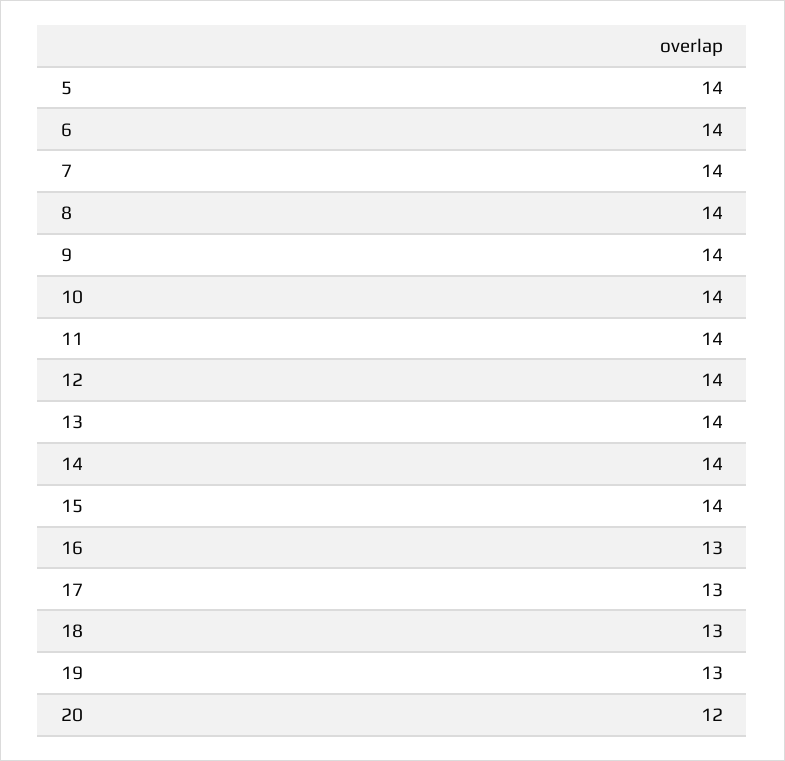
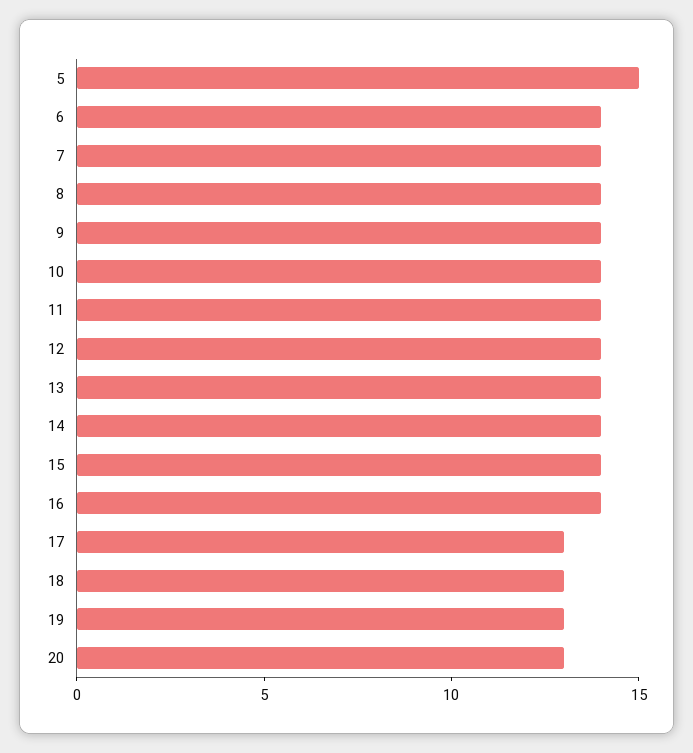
  {
-   "5": 14,
+   "5": 15,
    "6": 14,
    "7": 14,
    "8": 14,
    "9": 14,
    "10": 14,
    "11": 14,
    "12": 14,
    "13": 14,
    "14": 14,
    "15": 14,
-   "16": 13,
+   "16": 14,
    "17": 13,
    "18": 13,
    "19": 13,
-   "20": 12
+   "20": 13
  }

